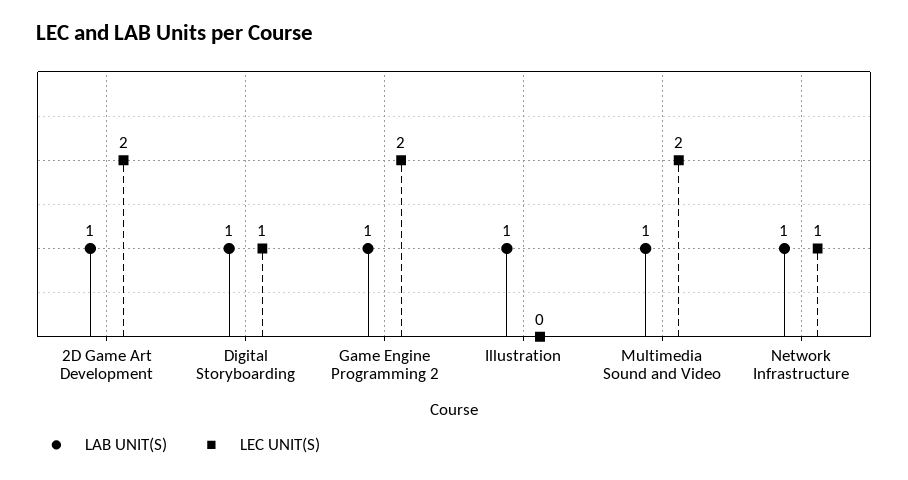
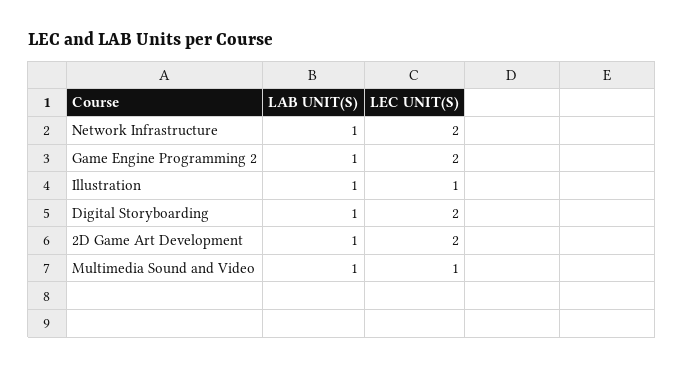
  {
    "LAB UNIT(S)": {
      "2D Game Art Development": 1,
      "Digital Storyboarding": 1,
      "Game Engine Programming 2": 1,
      "Illustration": 1,
      "Multimedia Sound and Video": 1,
      "Network Infrastructure": 1
    },
    "LEC UNIT(S)": {
      "2D Game Art Development": 2,
-     "Digital Storyboarding": 1,
+     "Digital Storyboarding": 2,
      "Game Engine Programming 2": 2,
-     "Illustration": 0,
+     "Illustration": 1,
-     "Multimedia Sound and Video": 2,
+     "Multimedia Sound and Video": 1,
-     "Network Infrastructure": 1
+     "Network Infrastructure": 2
    }
  }

